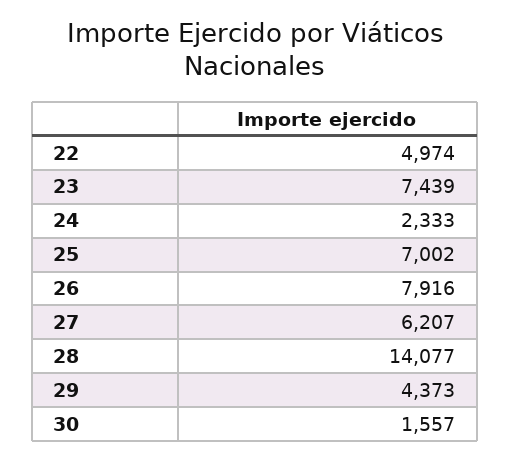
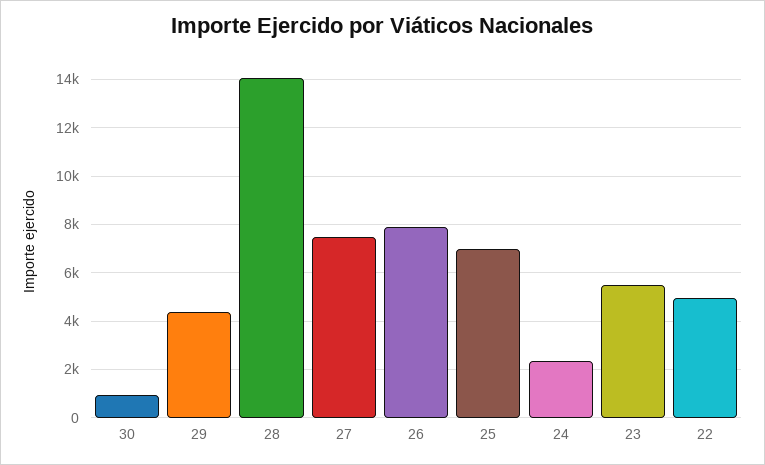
  {
    "22": 4974,
-   "23": 7439,
+   "23": 5500,
    "24": 2333,
    "25": 7002,
    "26": 7916,
-   "27": 6207,
+   "27": 7500,
    "28": 14077,
    "29": 4373,
-   "30": 1557
+   "30": 1000
  }

